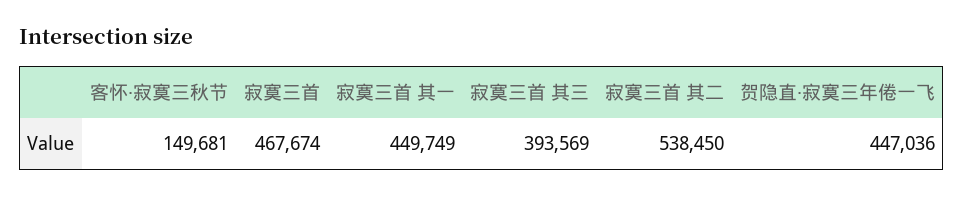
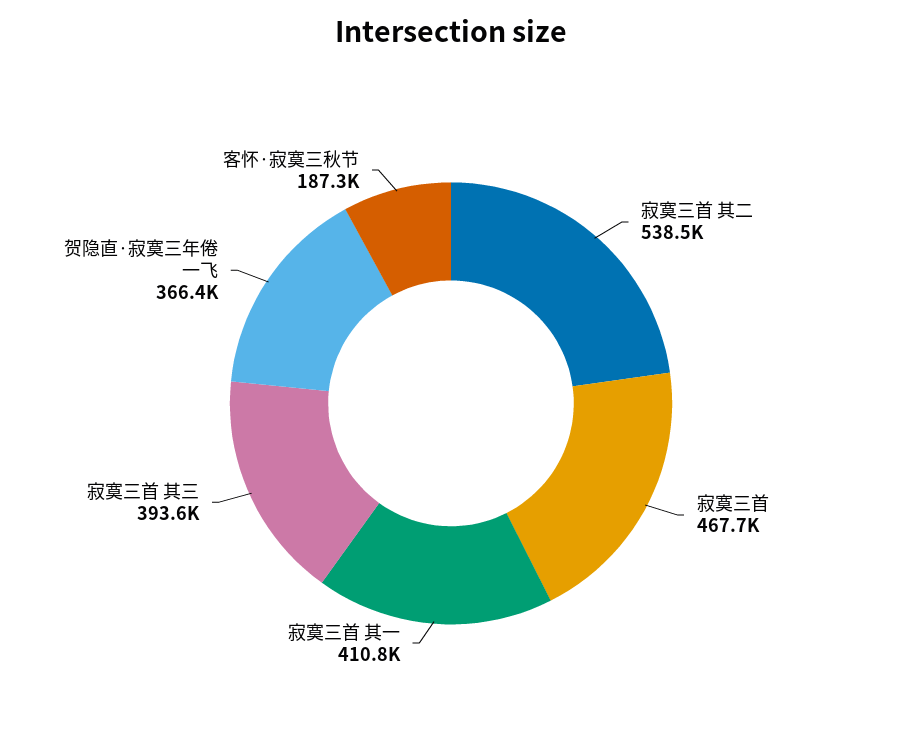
  {
-   "客怀·寂寞三秋节": 149681,
+   "客怀·寂寞三秋节": 187300,
    "寂寞三首": 467674,
-   "寂寞三首 其一": 449749,
+   "寂寞三首 其一": 410800,
    "寂寞三首 其三": 393569,
    "寂寞三首 其二": 538450,
-   "贺隐直·寂寞三年倦一飞": 447036
+   "贺隐直·寂寞三年倦一飞": 366400
  }

